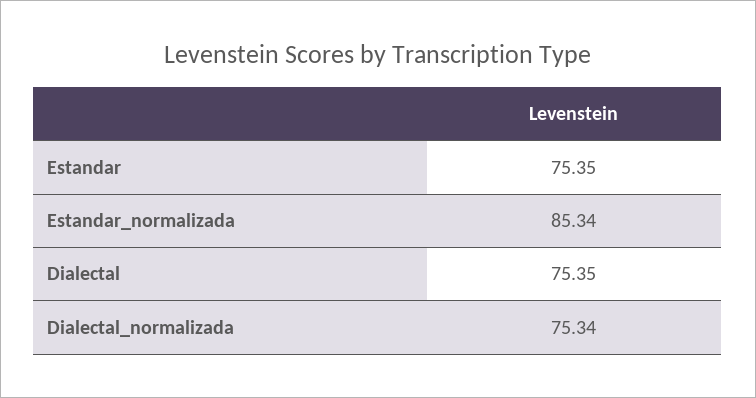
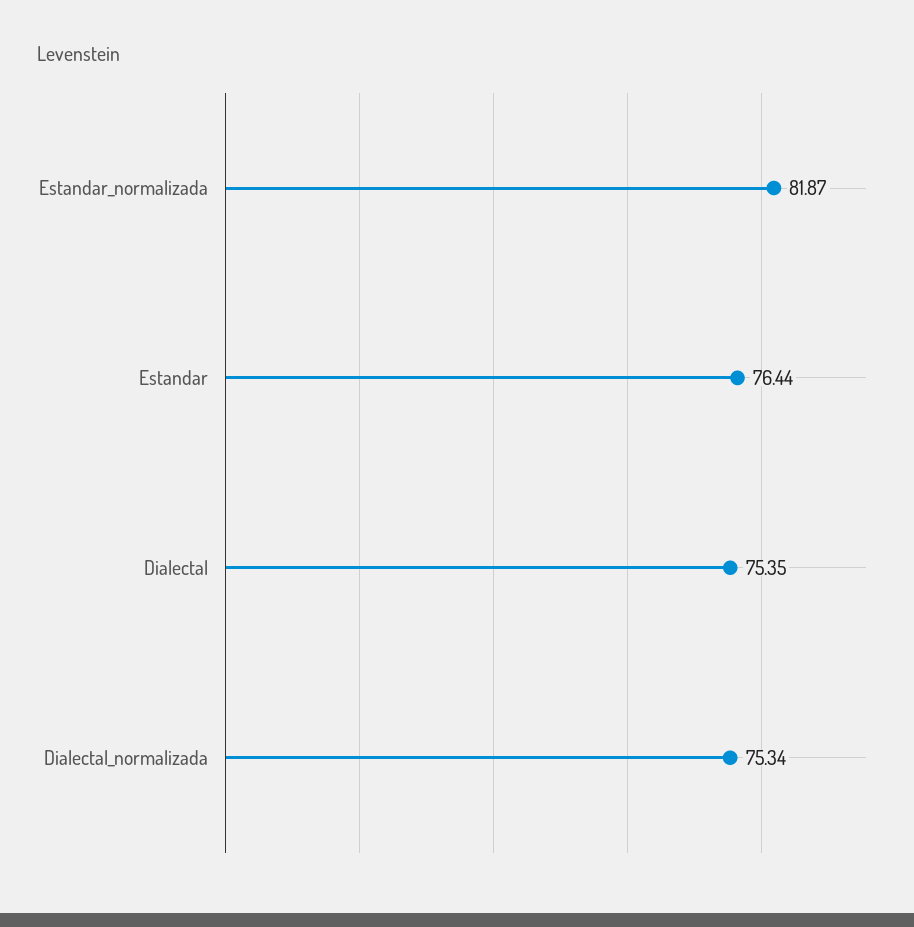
  {
-   "Estandar": 75.35,
+   "Estandar": 76.44,
-   "Estandar_normalizada": 85.34,
+   "Estandar_normalizada": 81.87,
    "Dialectal": 75.35,
    "Dialectal_normalizada": 75.34
  }

